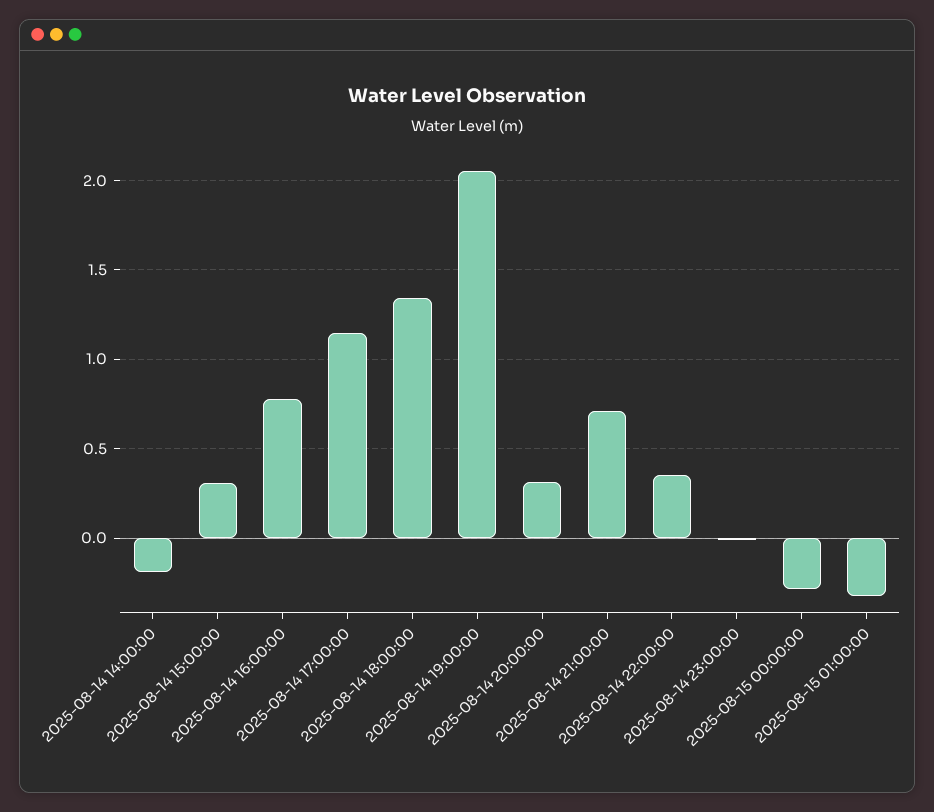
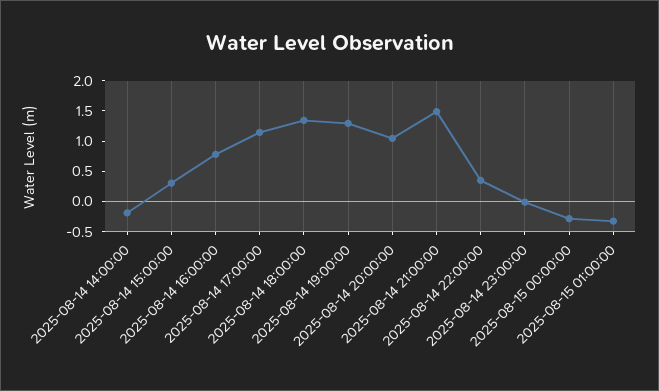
  {
    "2025-08-14 14:00:00": -0.2,
    "2025-08-14 15:00:00": 0.3,
    "2025-08-14 16:00:00": 0.8,
    "2025-08-14 17:00:00": 1.15,
    "2025-08-14 18:00:00": 1.35,
-   "2025-08-14 19:00:00": 2.05,
+   "2025-08-14 19:00:00": 1.25,
-   "2025-08-14 20:00:00": 0.3,
+   "2025-08-14 20:00:00": 1,
-   "2025-08-14 21:00:00": 0.7,
+   "2025-08-14 21:00:00": 1.5,
    "2025-08-14 22:00:00": 0.35,
    "2025-08-14 23:00:00": 0,
    "2025-08-15 00:00:00": -0.3,
    "2025-08-15 01:00:00": -0.3
  }

